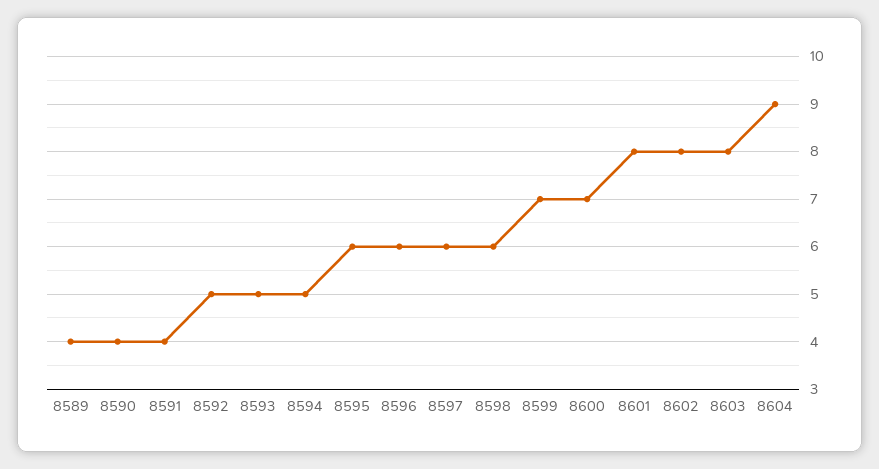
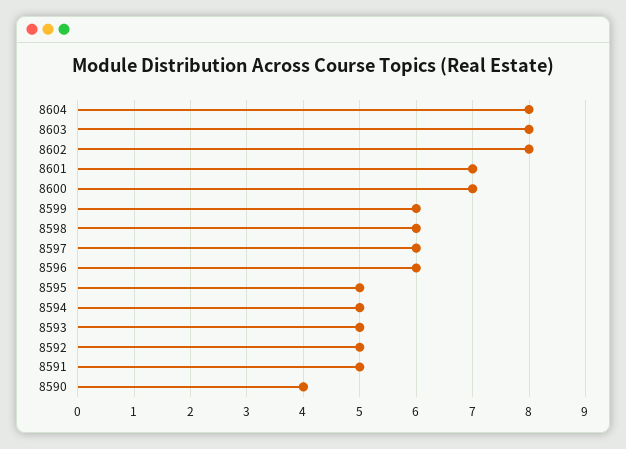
  {
-   "8589": 4,
    "8590": 4,
-   "8591": 4,
+   "8591": 5,
    "8592": 5,
    "8593": 5,
    "8594": 5,
-   "8595": 6,
+   "8595": 5,
    "8596": 6,
    "8597": 6,
    "8598": 6,
-   "8599": 7,
+   "8599": 6,
    "8600": 7,
-   "8601": 8,
+   "8601": 7,
    "8602": 8,
    "8603": 8,
-   "8604": 9
+   "8604": 8
  }

